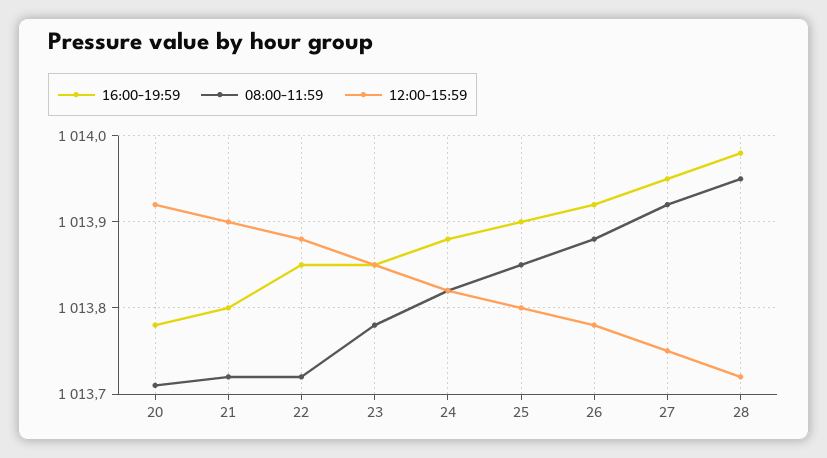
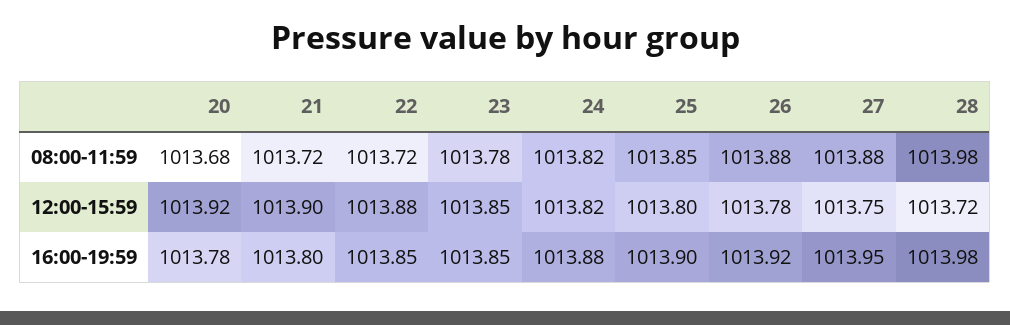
  {
    "16:00-19:59": {
      "20": 1013.78,
      "21": 1013.8,
      "22": 1013.85,
      "23": 1013.85,
      "24": 1013.88,
      "25": 1013.9,
      "26": 1013.92,
      "27": 1013.95,
      "28": 1013.98
    },
    "08:00-11:59": {
-     "20": 1013.71,
+     "20": 1013.68,
      "21": 1013.72,
      "22": 1013.72,
      "23": 1013.78,
      "24": 1013.82,
      "25": 1013.85,
      "26": 1013.88,
-     "27": 1013.92,
+     "27": 1013.88,
-     "28": 1013.95
+     "28": 1013.98
    },
    "12:00-15:59": {
      "20": 1013.92,
      "21": 1013.9,
      "22": 1013.88,
      "23": 1013.85,
      "24": 1013.82,
      "25": 1013.8,
      "26": 1013.78,
      "27": 1013.75,
      "28": 1013.72
    }
  }

